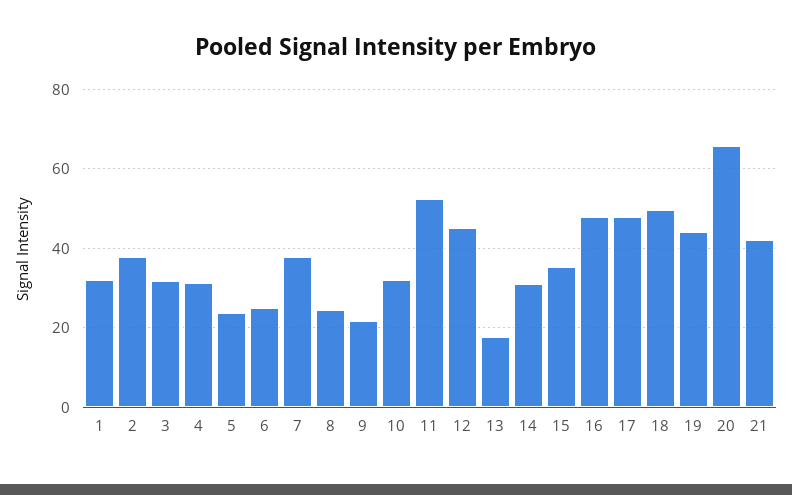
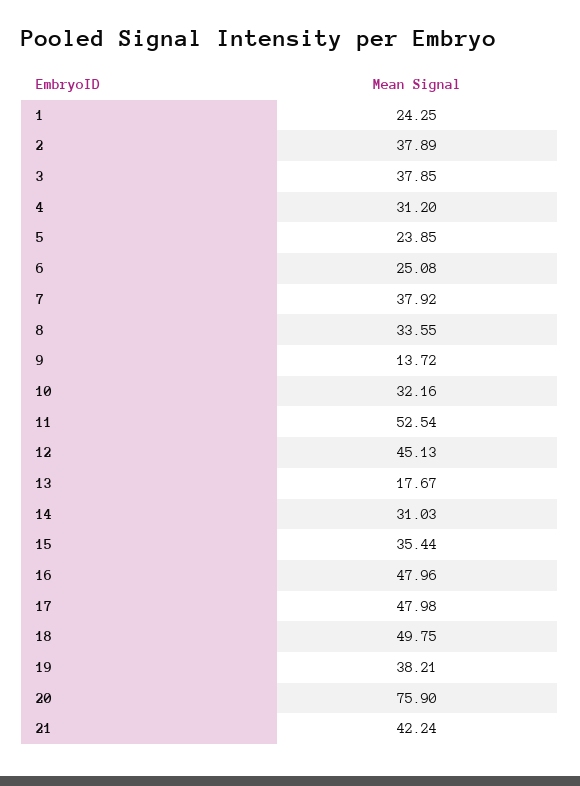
  {
-   "1": 32,
+   "1": 24.25,
    "2": 37.89,
-   "3": 32,
+   "3": 37.85,
    "4": 31.2,
    "5": 23.85,
    "6": 25.08,
    "7": 37.92,
-   "8": 24,
+   "8": 33.55,
-   "9": 22,
+   "9": 13.72,
    "10": 32.16,
    "11": 52.54,
    "12": 45.13,
    "13": 17.67,
    "14": 31.03,
    "15": 35.44,
    "16": 47.96,
    "17": 47.98,
    "18": 49.75,
-   "19": 44,
+   "19": 38.21,
-   "20": 66,
+   "20": 75.9,
    "21": 42.24
  }

